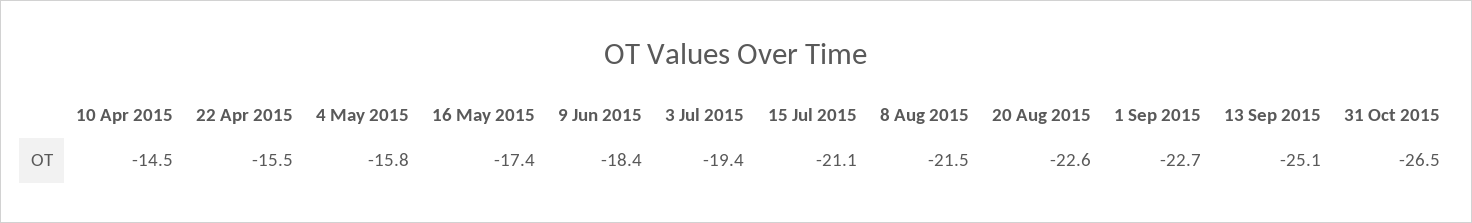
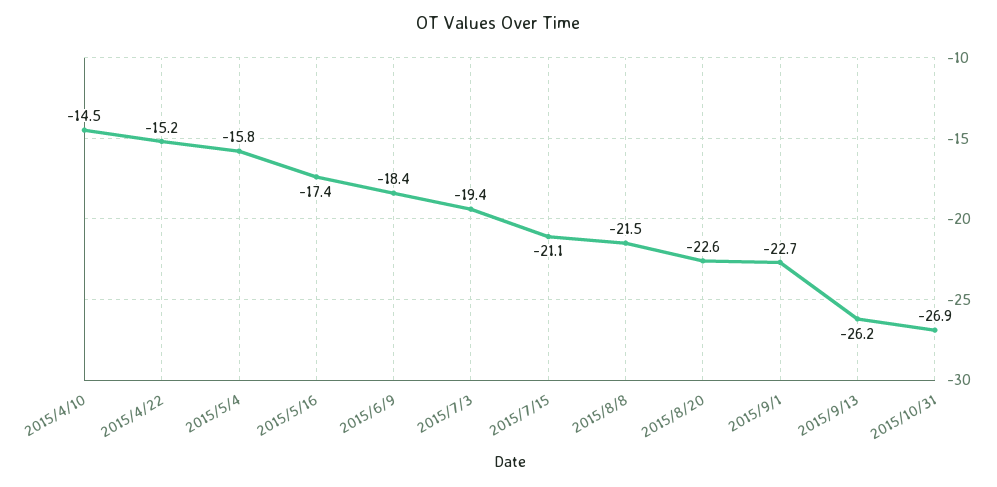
  {
    "10 Apr 2015": -14.5,
-   "22 Apr 2015": -15.5,
+   "22 Apr 2015": -15.2,
    "4 May 2015": -15.8,
    "16 May 2015": -17.4,
    "9 Jun 2015": -18.4,
    "3 Jul 2015": -19.4,
    "15 Jul 2015": -21.1,
    "8 Aug 2015": -21.5,
    "20 Aug 2015": -22.6,
    "1 Sep 2015": -22.7,
-   "13 Sep 2015": -25.1,
+   "13 Sep 2015": -26.2,
-   "31 Oct 2015": -26.5
+   "31 Oct 2015": -26.9
  }

